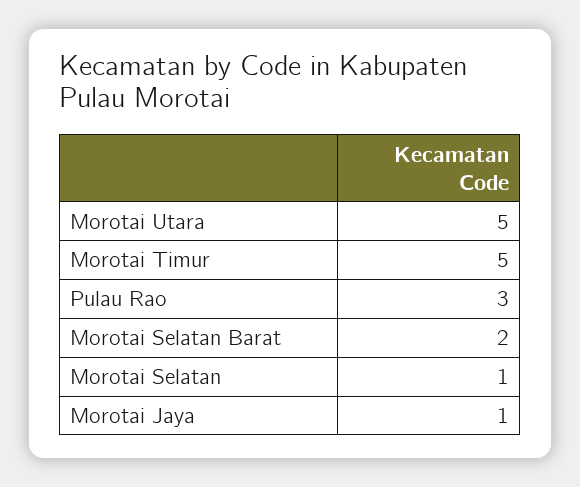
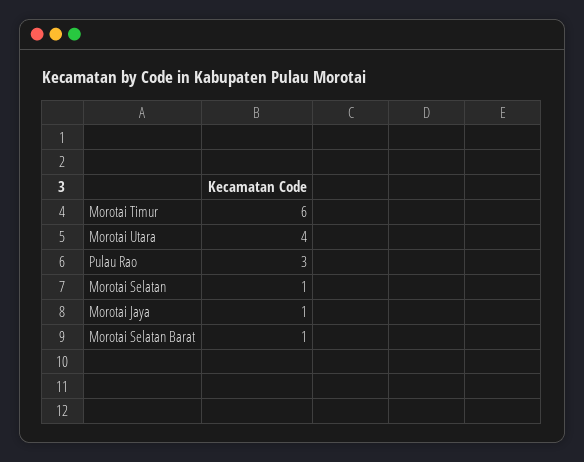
  {
-   "Morotai Utara": 5,
+   "Morotai Utara": 4,
-   "Morotai Timur": 5,
+   "Morotai Timur": 6,
    "Pulau Rao": 3,
-   "Morotai Selatan Barat": 2,
+   "Morotai Selatan Barat": 1,
    "Morotai Selatan": 1,
    "Morotai Jaya": 1
  }

